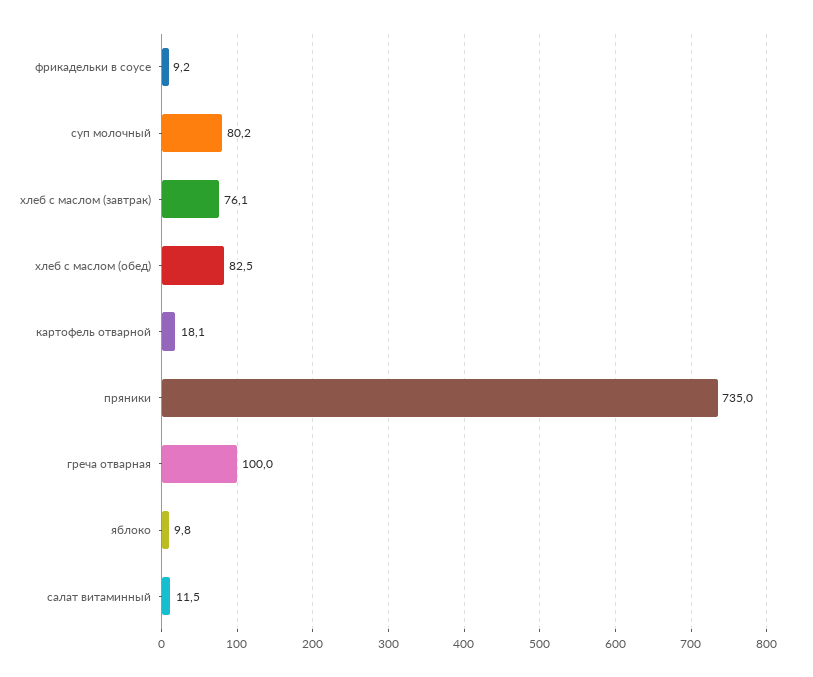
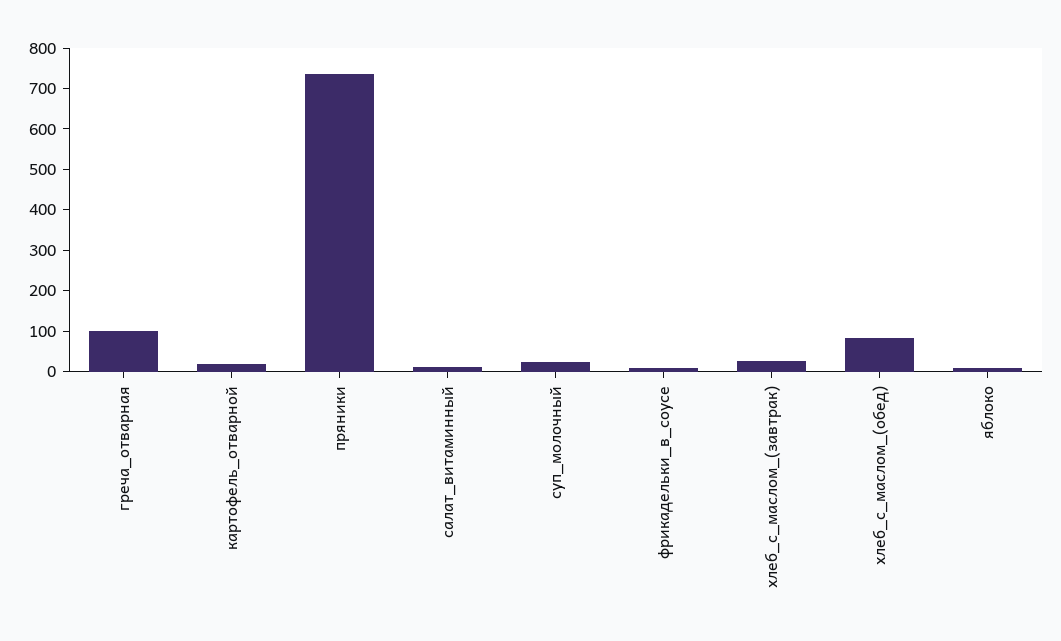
  {
    "фрикадельки в соусе": 9.2,
-   "суп молочный": 80.2,
+   "суп молочный": 20,
-   "хлеб с маслом (завтрак)": 76.1,
+   "хлеб с маслом (завтрак)": 20,
    "хлеб с маслом (обед)": 82.5,
    "картофель отварной": 18.1,
    "пряники": 735,
    "греча отварная": 100,
    "яблоко": 9.8,
    "салат витаминный": 11.5
  }

